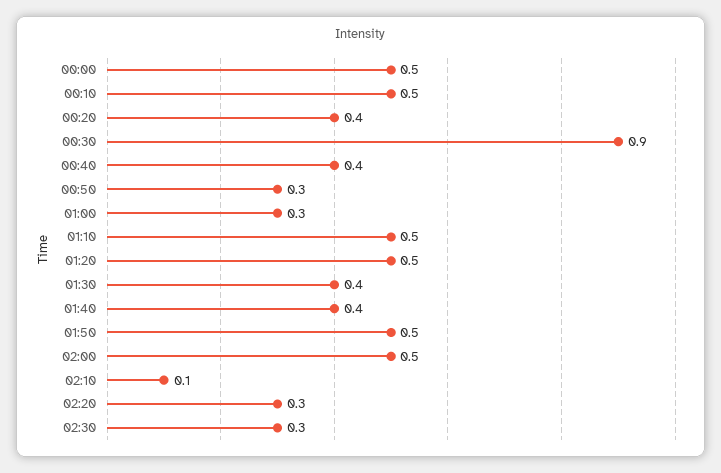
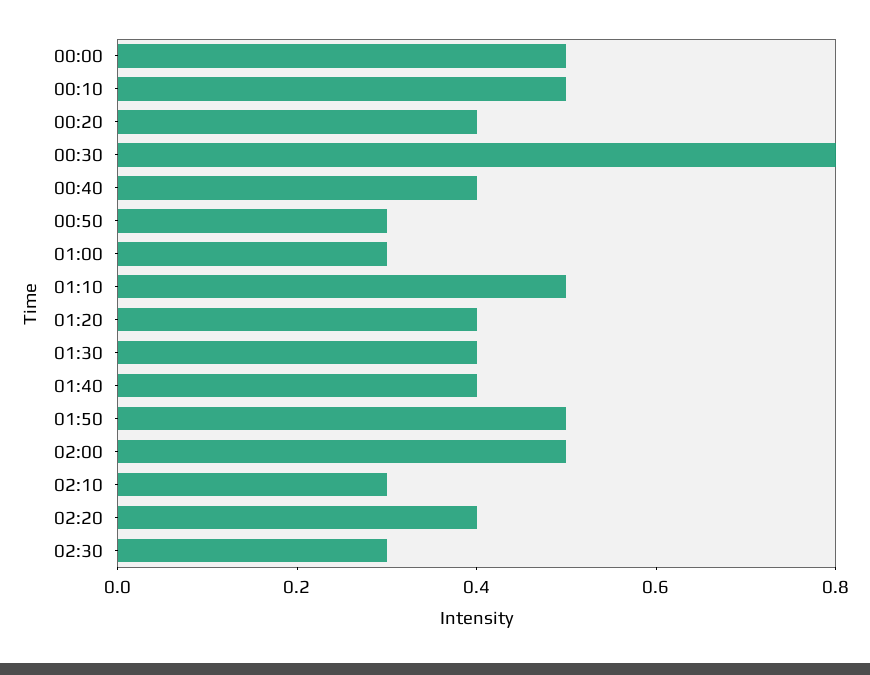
  {
    "00:00": 0.5,
    "00:10": 0.5,
    "00:20": 0.4,
-   "00:30": 0.9,
+   "00:30": 0.8,
    "00:40": 0.4,
    "00:50": 0.3,
    "01:00": 0.3,
    "01:10": 0.5,
-   "01:20": 0.5,
+   "01:20": 0.4,
    "01:30": 0.4,
    "01:40": 0.4,
    "01:50": 0.5,
    "02:00": 0.5,
-   "02:10": 0.1,
+   "02:10": 0.3,
-   "02:20": 0.3,
+   "02:20": 0.4,
    "02:30": 0.3
  }

